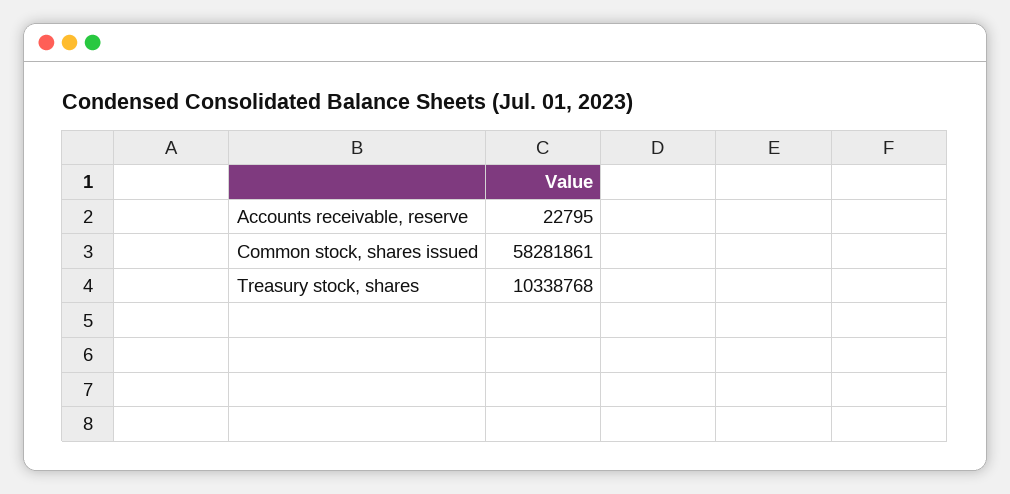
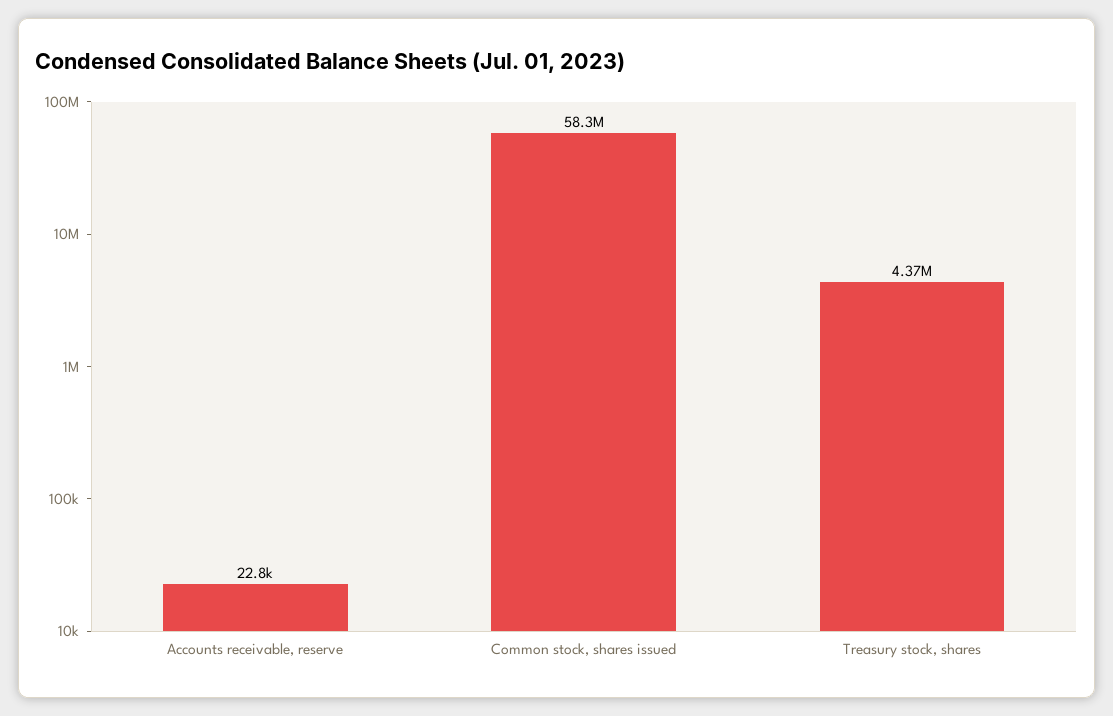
  {
    "Accounts receivable, reserve": 22795,
    "Common stock, shares issued": 58281861,
-   "Treasury stock, shares": 10338768
+   "Treasury stock, shares": 4370000
  }

